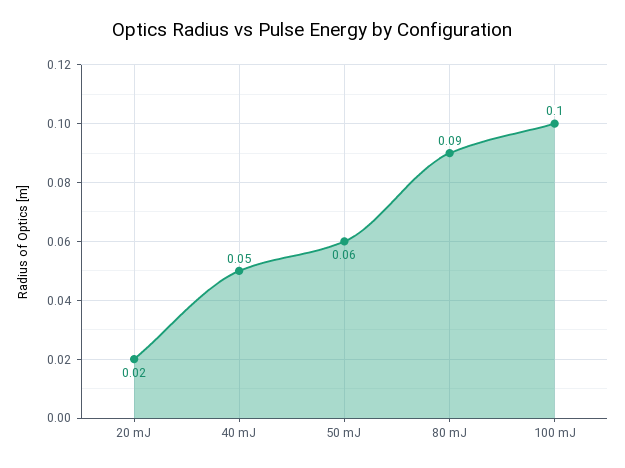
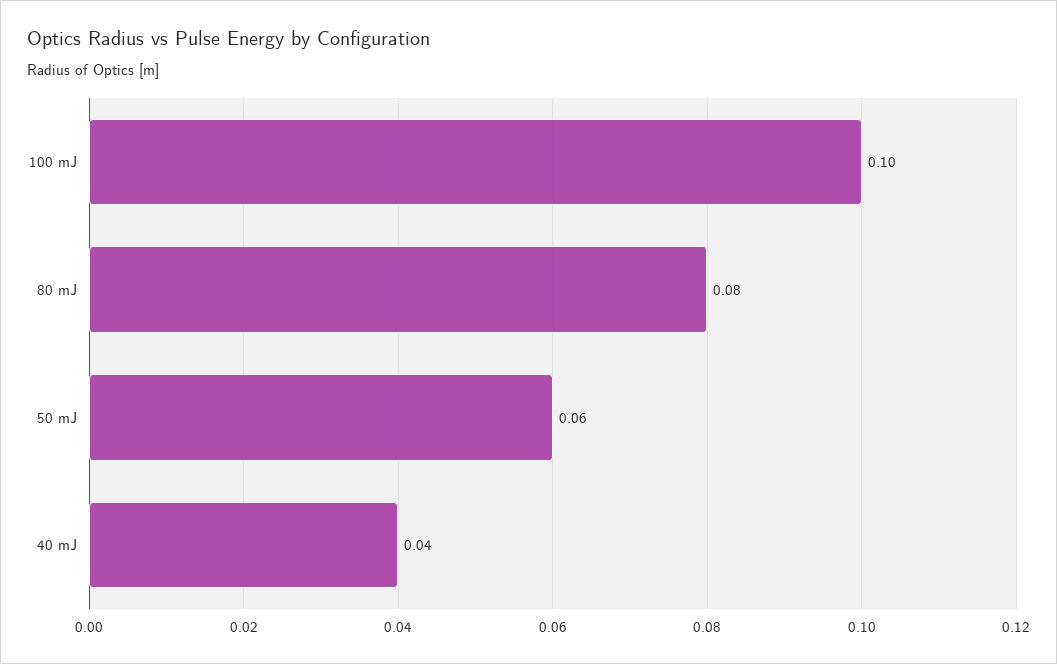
  {
-   "20 mJ": 0.02,
-   "40 mJ": 0.05,
+   "40 mJ": 0.04,
    "50 mJ": 0.06,
-   "80 mJ": 0.09,
+   "80 mJ": 0.08,
    "100 mJ": 0.1
  }

